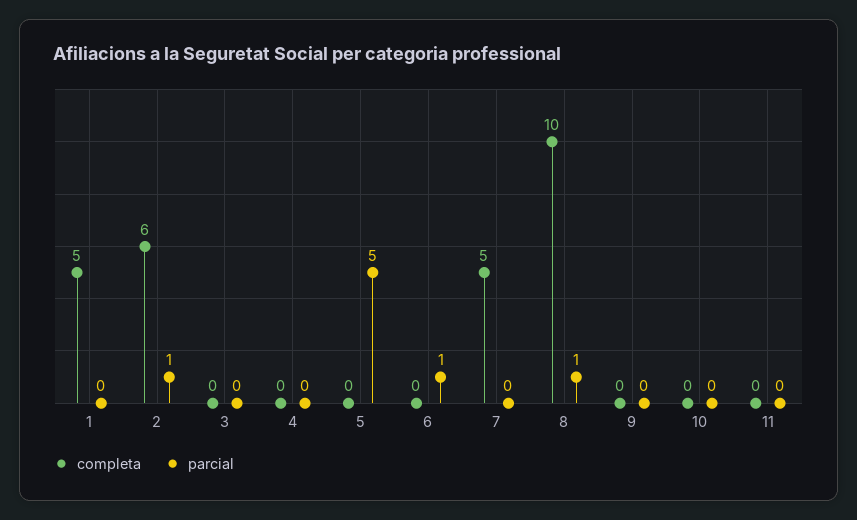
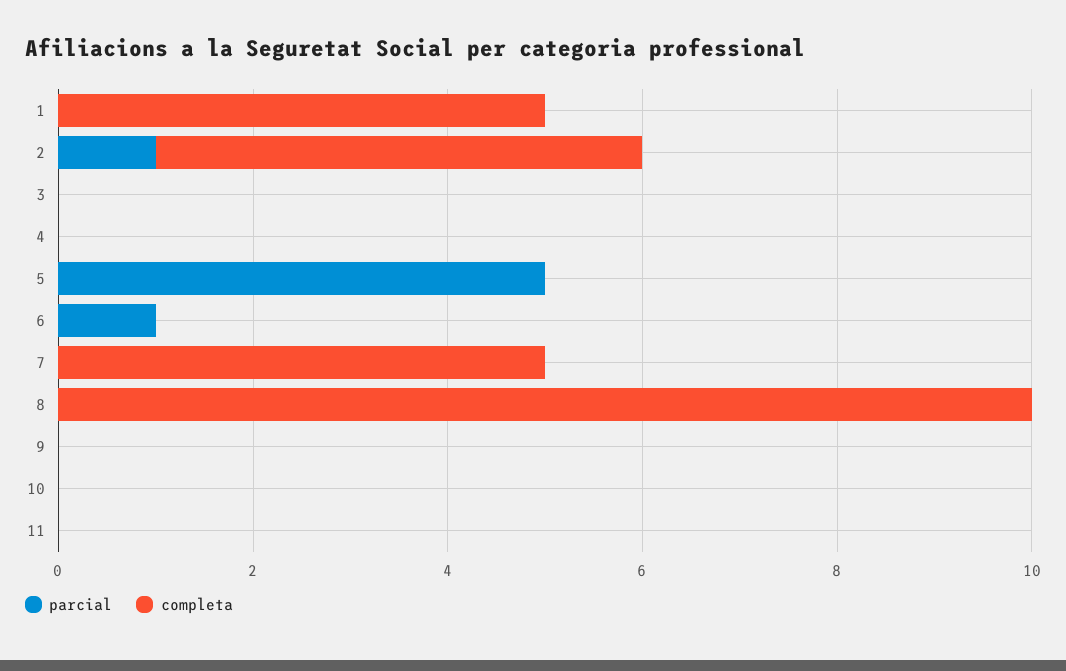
  {
    "completa": {
      "1": 5,
-     "2": 6,
+     "2": 5,
      "3": 0,
      "4": 0,
      "5": 0,
      "6": 0,
      "7": 5,
      "8": 10,
      "9": 0,
      "10": 0,
      "11": 0
    },
    "parcial": {
      "1": 0,
      "2": 1,
      "3": 0,
      "4": 0,
      "5": 5,
      "6": 1,
      "7": 0,
-     "8": 1,
+     "8": 0,
      "9": 0,
      "10": 0,
      "11": 0
    }
  }

